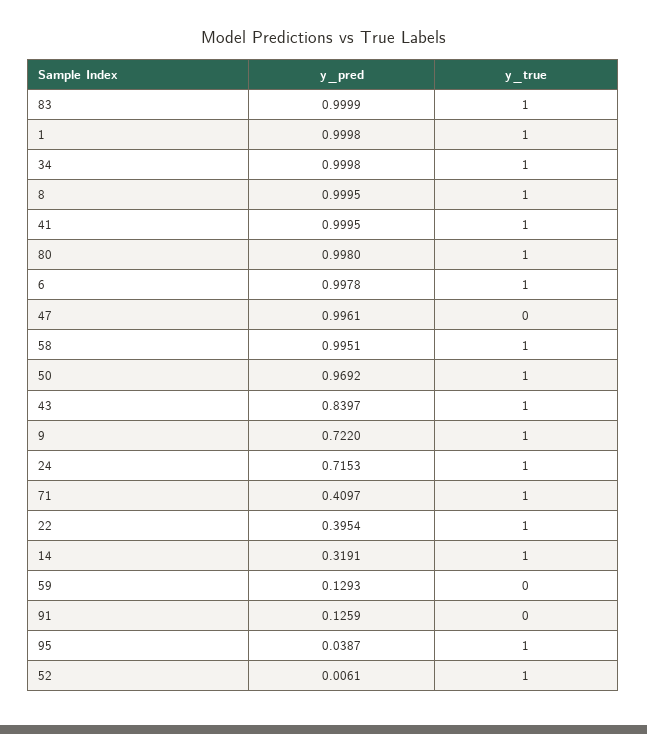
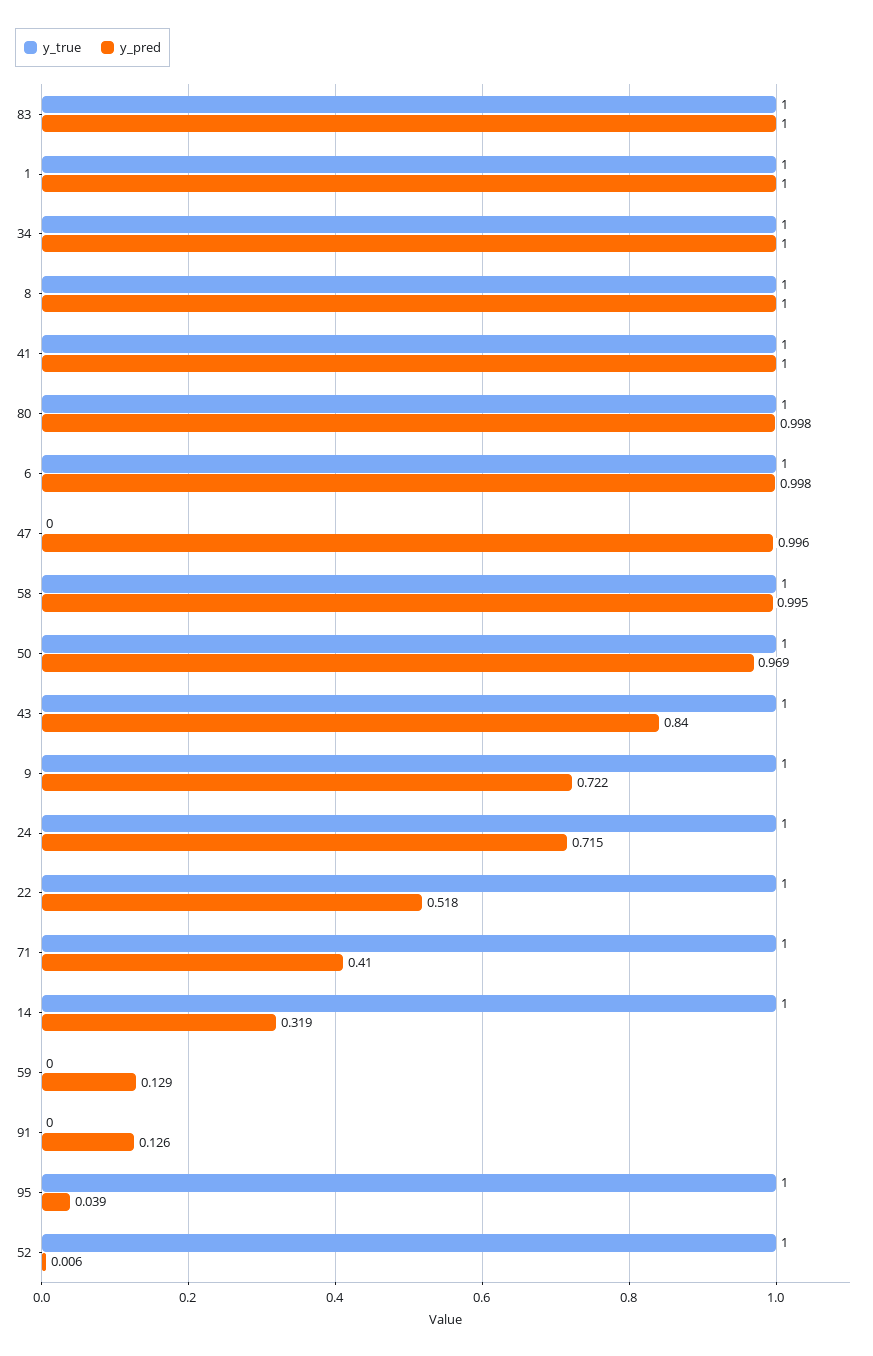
  {
    "y_pred": {
      "83": 0.9999,
      "1": 0.9998,
      "34": 0.9998,
      "8": 0.9995,
      "41": 0.9995,
      "80": 0.998,
      "6": 0.9978,
      "47": 0.9961,
      "58": 0.9951,
      "50": 0.9692,
      "43": 0.8397,
      "9": 0.722,
      "24": 0.7153,
      "71": 0.4097,
-     "22": 0.3954,
+     "22": 0.518,
      "14": 0.3191,
      "59": 0.1293,
      "91": 0.1259,
      "95": 0.0387,
      "52": 0.0061
    },
    "y_true": {
      "83": 1,
      "1": 1,
      "34": 1,
      "8": 1,
      "41": 1,
      "80": 1,
      "6": 1,
      "47": 0,
      "58": 1,
      "50": 1,
      "43": 1,
      "9": 1,
      "24": 1,
      "71": 1,
      "22": 1,
      "14": 1,
      "59": 0,
      "91": 0,
      "95": 1,
      "52": 1
    }
  }

